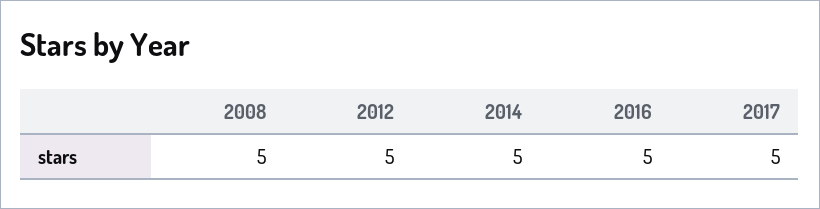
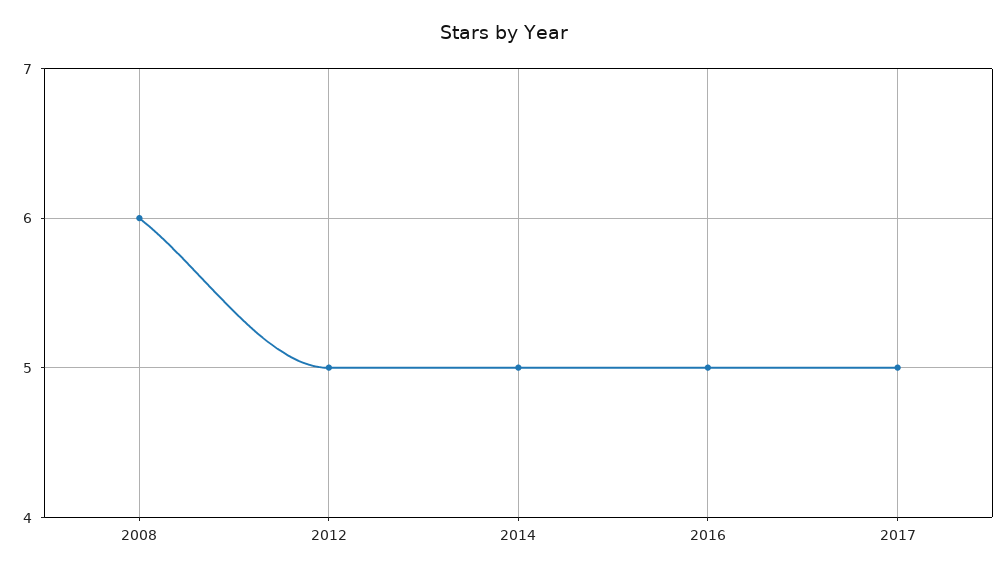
  {
-   "2008": 5,
+   "2008": 6,
    "2012": 5,
    "2014": 5,
    "2016": 5,
    "2017": 5
  }

